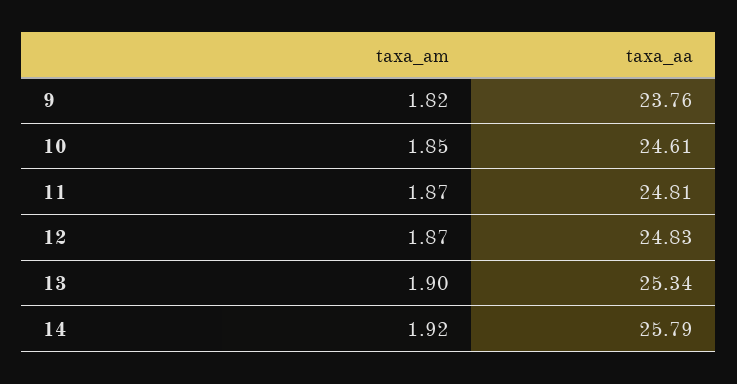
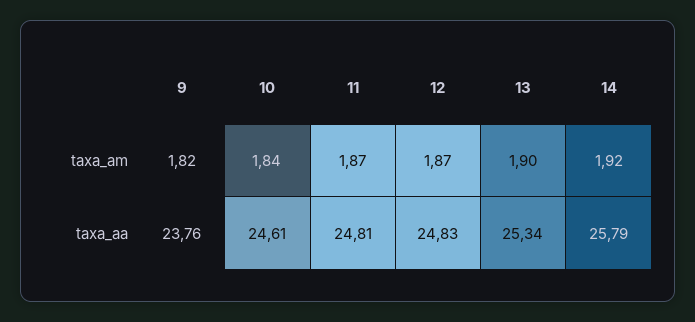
  {
    "taxa_am": {
      "9": 1.82,
-     "10": 1.85,
+     "10": 1.84,
      "11": 1.87,
      "12": 1.87,
      "13": 1.9,
      "14": 1.92
    },
    "taxa_aa": {
      "9": 23.76,
      "10": 24.61,
      "11": 24.81,
      "12": 24.83,
      "13": 25.34,
      "14": 25.79
    }
  }

